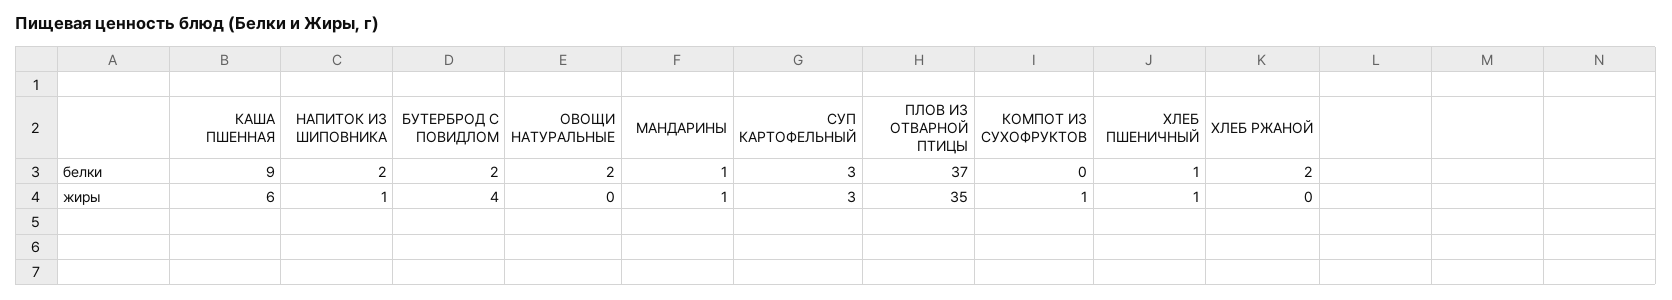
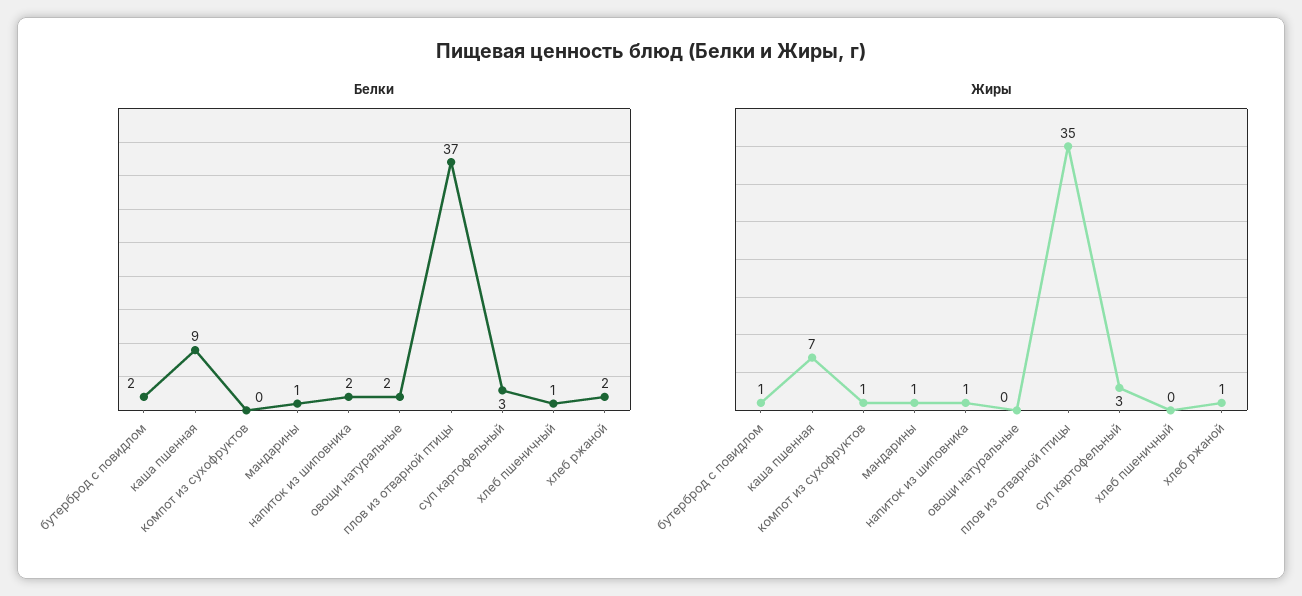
  {
    "белки": {
      "КАША ПШЕННАЯ": 9,
      "НАПИТОК ИЗ ШИПОВНИКА": 2,
      "БУТЕРБРОД С ПОВИДЛОМ": 2,
      "ОВОЩИ НАТУРАЛЬНЫЕ": 2,
      "МАНДАРИНЫ": 1,
      "СУП КАРТОФЕЛЬНЫЙ": 3,
      "ПЛОВ ИЗ ОТВАРНОЙ ПТИЦЫ": 37,
      "КОМПОТ ИЗ СУХОФРУКТОВ": 0,
      "ХЛЕБ ПШЕНИЧНЫЙ": 1,
      "ХЛЕБ РЖАНОЙ": 2
    },
    "жиры": {
-     "КАША ПШЕННАЯ": 6,
+     "КАША ПШЕННАЯ": 7,
      "НАПИТОК ИЗ ШИПОВНИКА": 1,
-     "БУТЕРБРОД С ПОВИДЛОМ": 4,
+     "БУТЕРБРОД С ПОВИДЛОМ": 1,
      "ОВОЩИ НАТУРАЛЬНЫЕ": 0,
      "МАНДАРИНЫ": 1,
      "СУП КАРТОФЕЛЬНЫЙ": 3,
      "ПЛОВ ИЗ ОТВАРНОЙ ПТИЦЫ": 35,
      "КОМПОТ ИЗ СУХОФРУКТОВ": 1,
-     "ХЛЕБ ПШЕНИЧНЫЙ": 1,
+     "ХЛЕБ ПШЕНИЧНЫЙ": 0,
-     "ХЛЕБ РЖАНОЙ": 0
+     "ХЛЕБ РЖАНОЙ": 1
    }
  }

